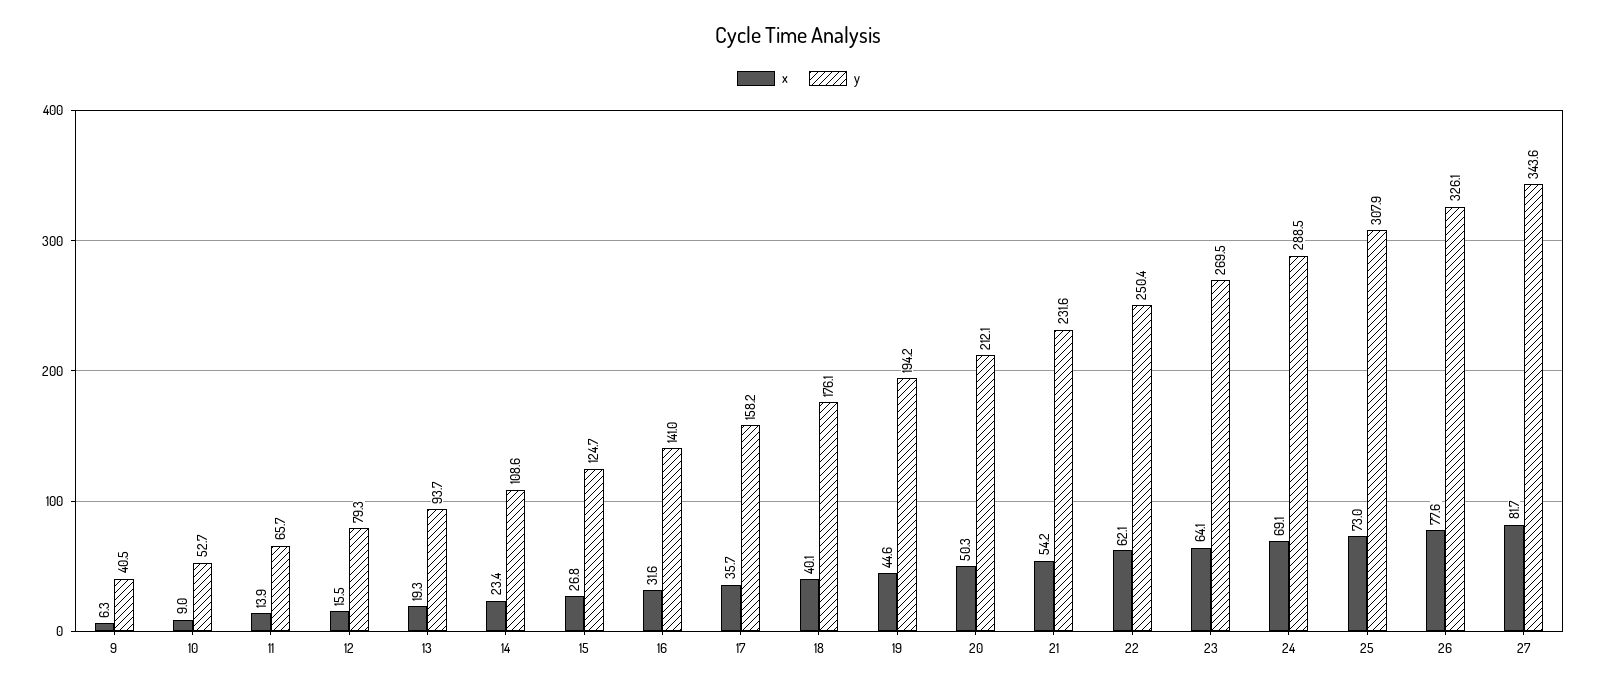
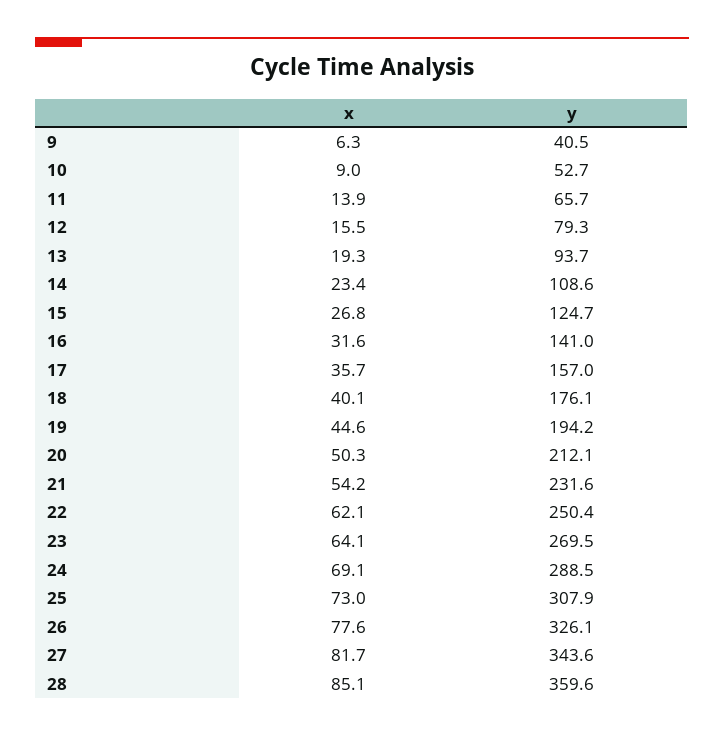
  {
    "x": {
      "9": 6.3,
      "10": 9,
      "11": 13.9,
      "12": 15.5,
      "13": 19.3,
      "14": 23.4,
      "15": 26.8,
      "16": 31.6,
      "17": 35.7,
      "18": 40.1,
      "19": 44.6,
      "20": 50.3,
      "21": 54.2,
      "22": 62.1,
      "23": 64.1,
      "24": 69.1,
      "25": 73,
      "26": 77.6,
-     "27": 81.7
+     "27": 81.7,
+     "28": 85.1
    },
    "y": {
      "9": 40.5,
      "10": 52.7,
      "11": 65.7,
      "12": 79.3,
      "13": 93.7,
      "14": 108.6,
      "15": 124.7,
      "16": 141,
-     "17": 158.2,
+     "17": 157,
      "18": 176.1,
      "19": 194.2,
      "20": 212.1,
      "21": 231.6,
      "22": 250.4,
      "23": 269.5,
      "24": 288.5,
      "25": 307.9,
      "26": 326.1,
-     "27": 343.6
+     "27": 343.6,
+     "28": 359.6
    }
  }

